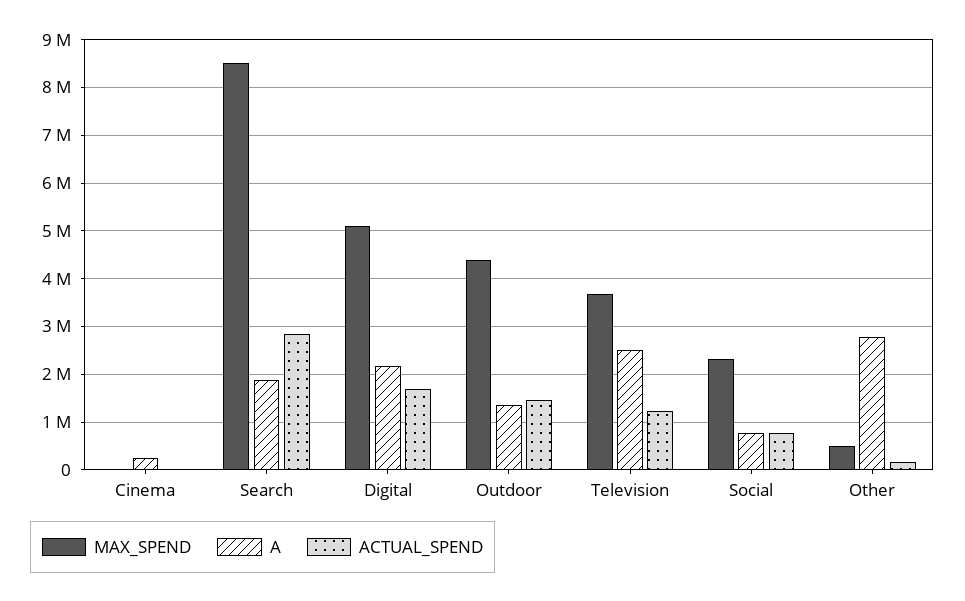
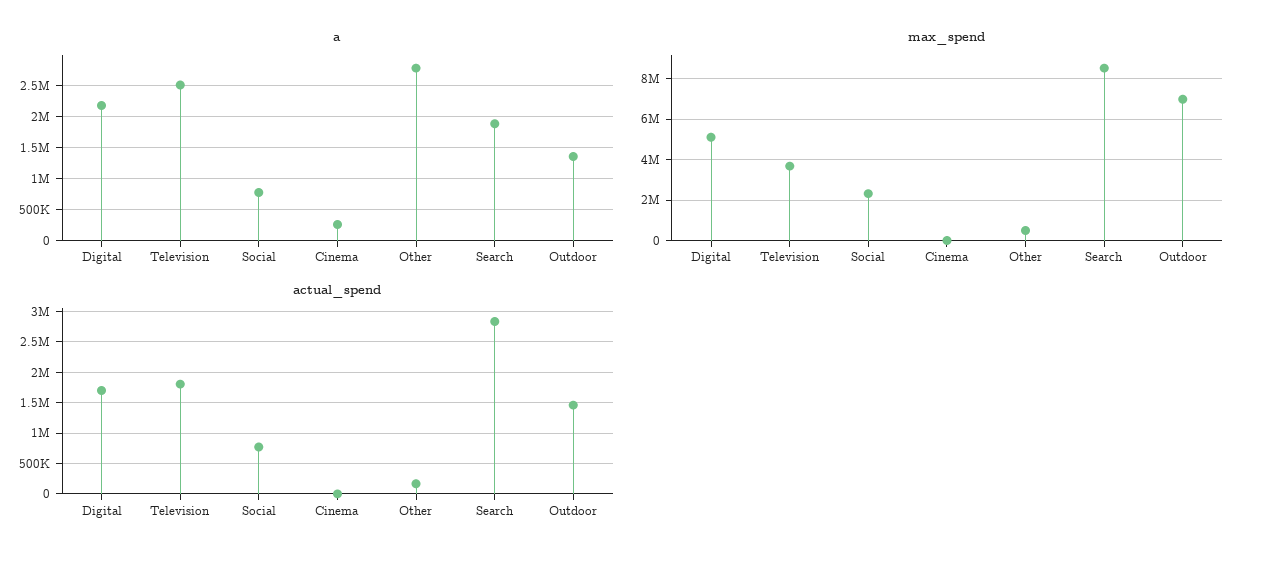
  {
    "MAX_SPEND": {
      "Cinema": 0,
      "Search": 8600000,
      "Digital": 5200000,
-     "Outdoor": 4400000,
+     "Outdoor": 7000000,
      "Television": 3600000,
      "Social": 2400000,
      "Other": 400000
    },
    "A": {
      "Cinema": 300000,
      "Search": 1900000,
      "Digital": 2200000,
      "Outdoor": 1400000,
      "Television": 2500000,
      "Social": 800000,
      "Other": 2800000
    },
    "ACTUAL_SPEND": {
      "Cinema": 0,
      "Search": 2800000,
      "Digital": 1700000,
      "Outdoor": 1500000,
-     "Television": 1200000,
+     "Television": 1800000,
      "Social": 800000,
      "Other": 200000
    }
  }

